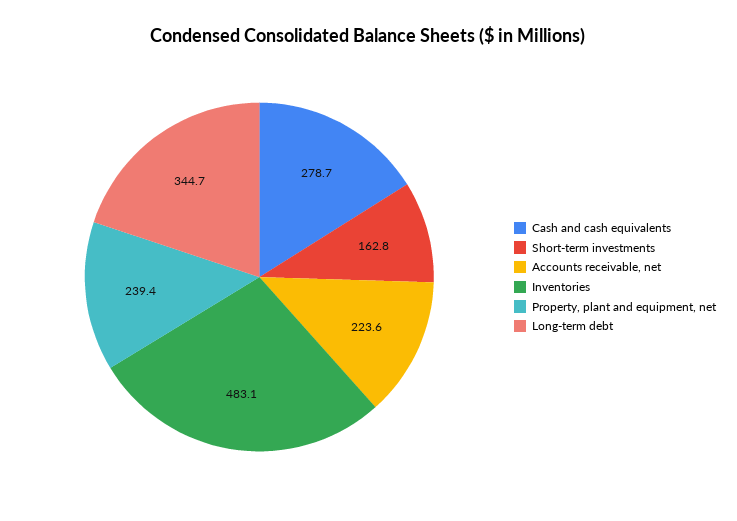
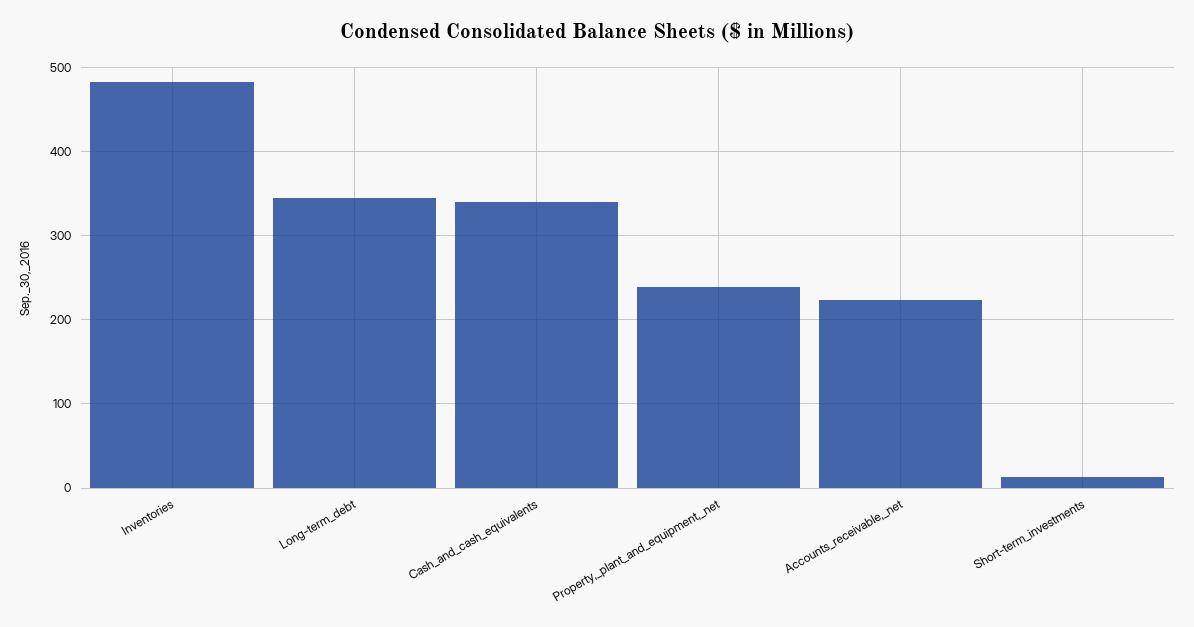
  {
-   "Cash and cash equivalents": 278.7,
+   "Cash and cash equivalents": 340,
-   "Short-term investments": 162.8,
+   "Short-term investments": 10,
    "Accounts receivable, net": 223.6,
    "Inventories": 483.1,
    "Property, plant and equipment, net": 239.4,
    "Long-term debt": 344.7
  }

